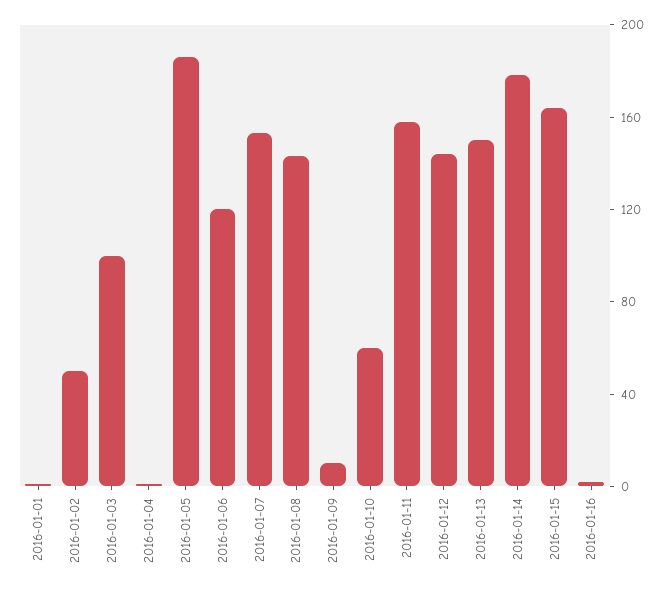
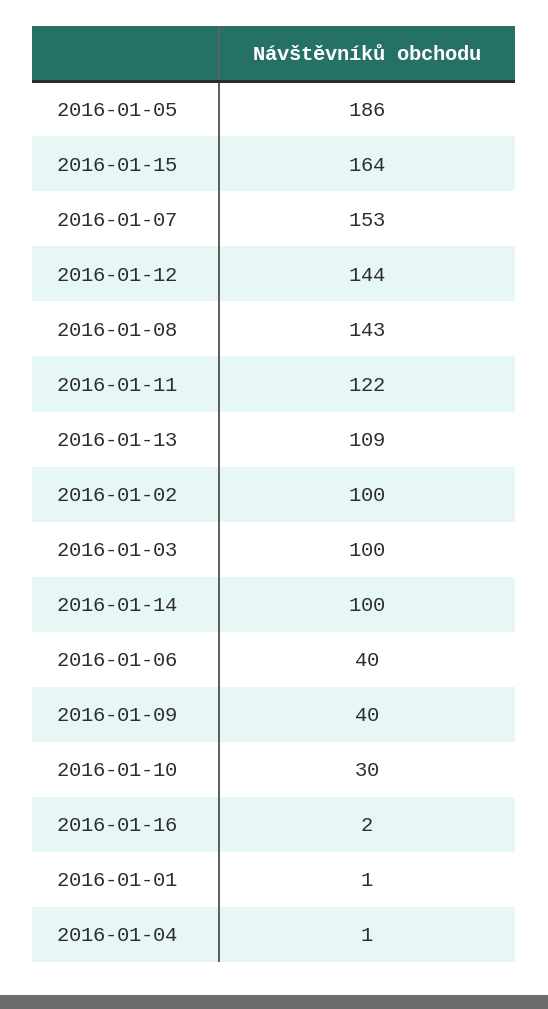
  {
    "2016-01-01": 1,
-   "2016-01-02": 50,
+   "2016-01-02": 100,
    "2016-01-03": 100,
    "2016-01-04": 1,
    "2016-01-05": 186,
-   "2016-01-06": 120,
+   "2016-01-06": 40,
    "2016-01-07": 153,
    "2016-01-08": 143,
-   "2016-01-09": 10,
+   "2016-01-09": 40,
-   "2016-01-10": 60,
+   "2016-01-10": 30,
-   "2016-01-11": 160,
+   "2016-01-11": 122,
    "2016-01-12": 144,
-   "2016-01-13": 150,
+   "2016-01-13": 109,
-   "2016-01-14": 180,
+   "2016-01-14": 100,
    "2016-01-15": 164,
    "2016-01-16": 2
  }

